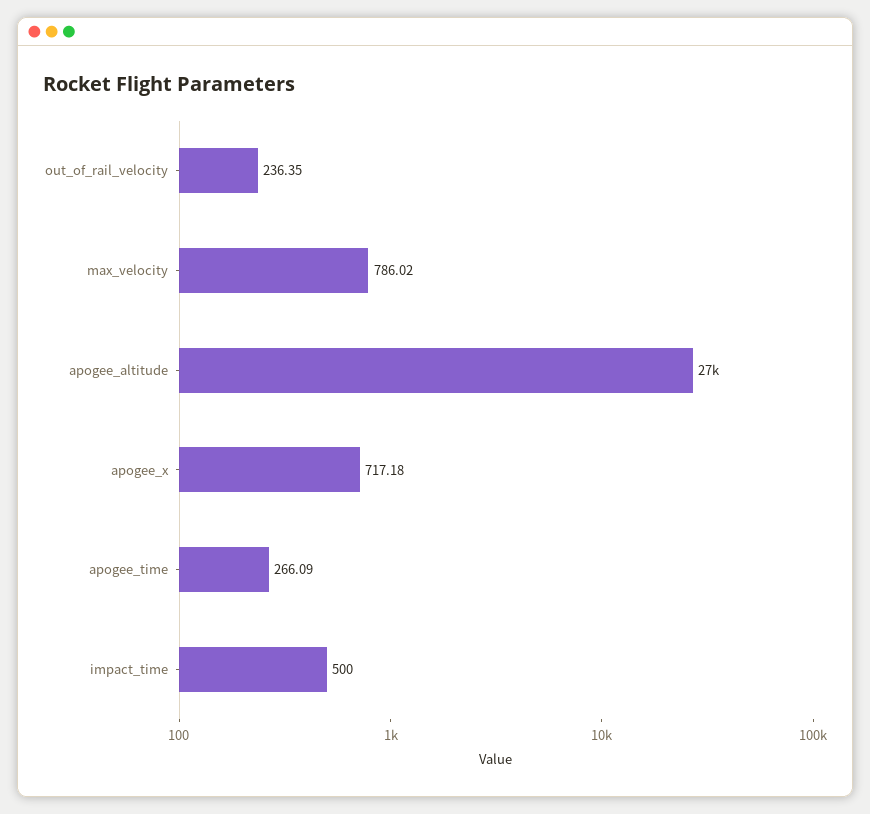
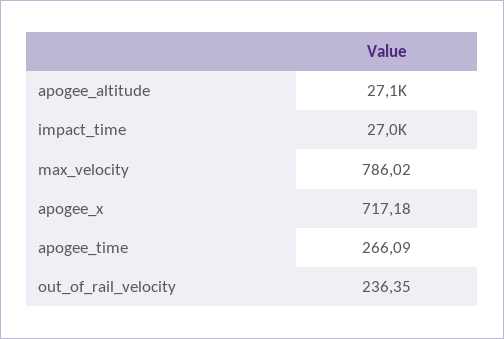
  {
    "out_of_rail_velocity": 236.35,
    "max_velocity": 786.02,
    "apogee_altitude": 27100,
    "apogee_x": 717.18,
    "apogee_time": 266.09,
-   "impact_time": 500
+   "impact_time": 27000
  }

